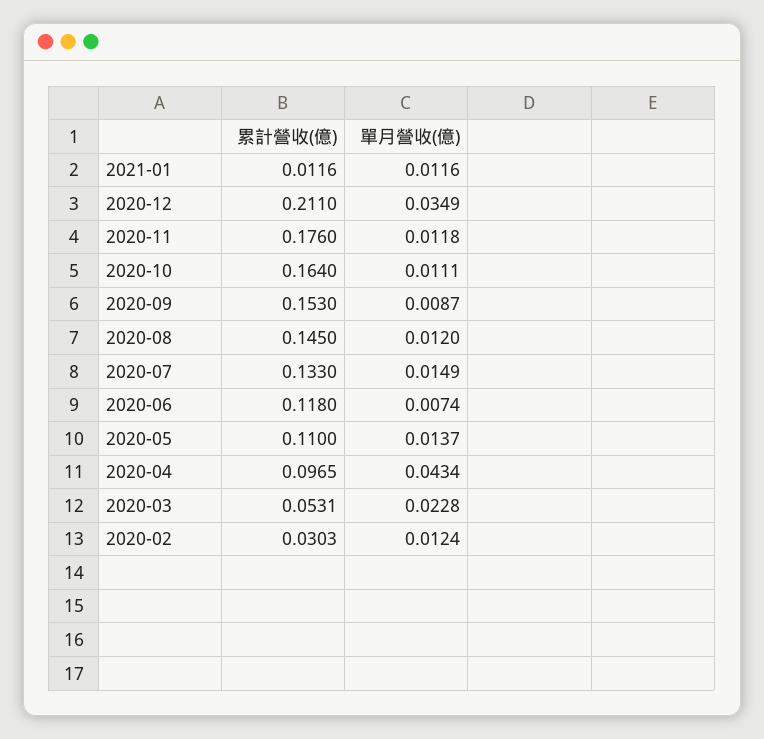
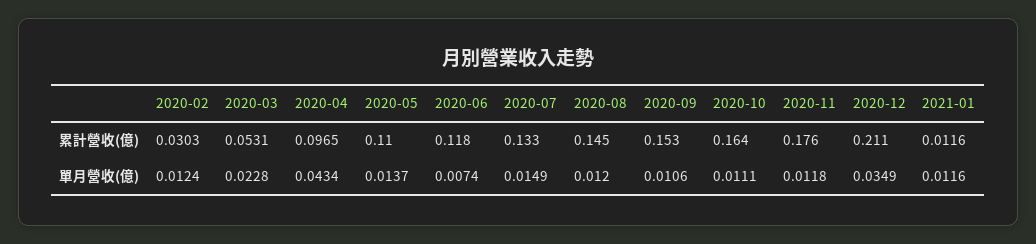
  {
    "累計營收(億)": {
      "2021-01": 0.0116,
      "2020-12": 0.211,
      "2020-11": 0.176,
      "2020-10": 0.164,
      "2020-09": 0.153,
      "2020-08": 0.145,
      "2020-07": 0.133,
      "2020-06": 0.118,
      "2020-05": 0.11,
      "2020-04": 0.0965,
      "2020-03": 0.0531,
      "2020-02": 0.0303
    },
    "單月營收(億)": {
      "2021-01": 0.0116,
      "2020-12": 0.0349,
      "2020-11": 0.0118,
      "2020-10": 0.0111,
-     "2020-09": 0.0087,
+     "2020-09": 0.0106,
      "2020-08": 0.012,
      "2020-07": 0.0149,
      "2020-06": 0.0074,
      "2020-05": 0.0137,
      "2020-04": 0.0434,
      "2020-03": 0.0228,
      "2020-02": 0.0124
    }
  }

